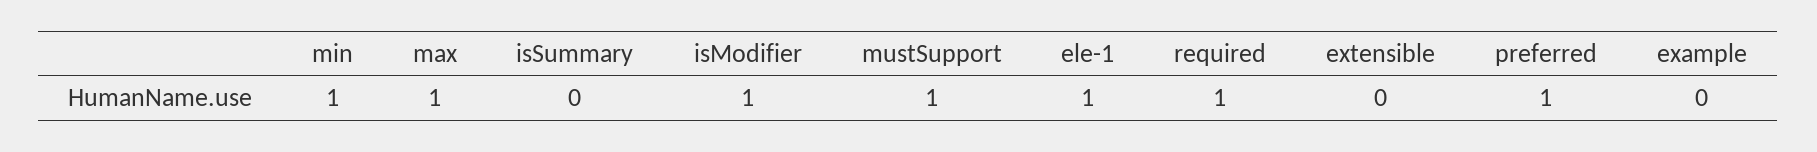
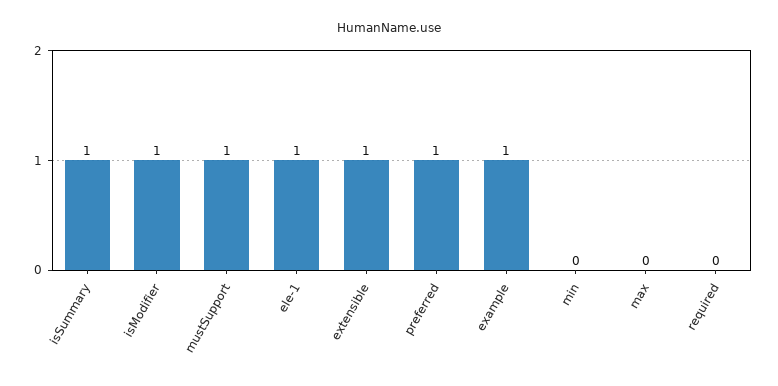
  {
-   "min": 1,
+   "min": 0,
-   "max": 1,
+   "max": 0,
-   "isSummary": 0,
+   "isSummary": 1,
    "isModifier": 1,
    "mustSupport": 1,
    "ele-1": 1,
-   "required": 1,
+   "required": 0,
-   "extensible": 0,
+   "extensible": 1,
    "preferred": 1,
-   "example": 0
+   "example": 1
  }

